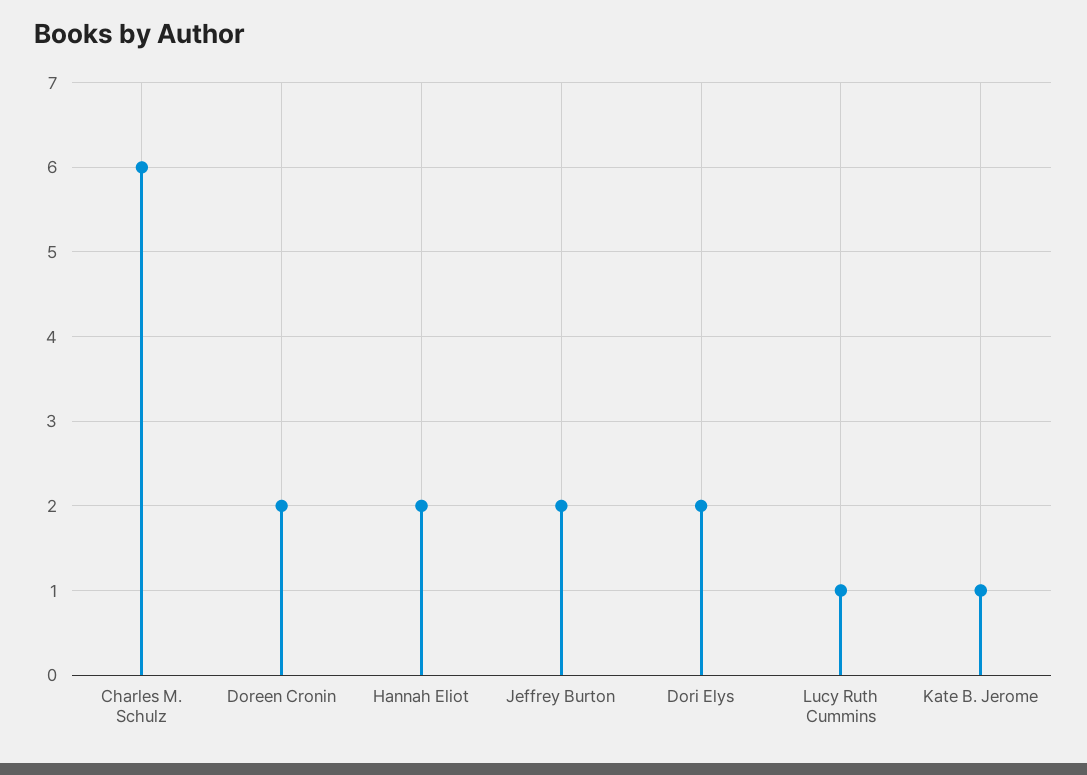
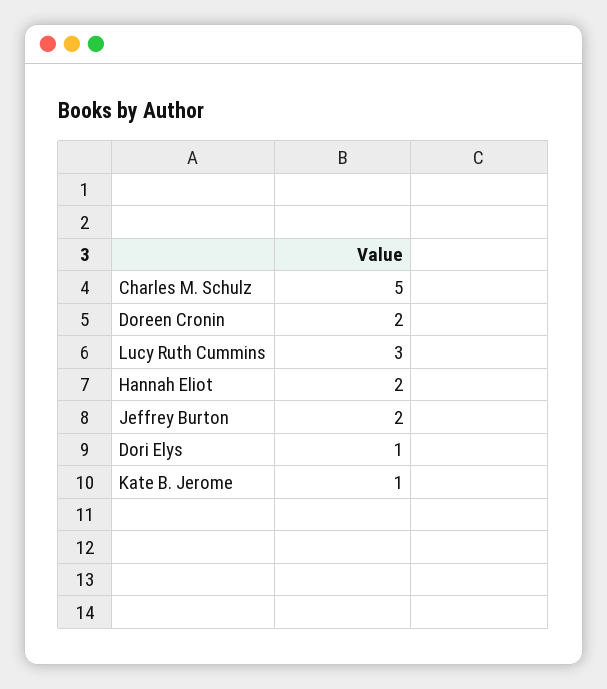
  {
-   "Charles M. Schulz": 6,
+   "Charles M. Schulz": 5,
    "Doreen Cronin": 2,
    "Hannah Eliot": 2,
    "Jeffrey Burton": 2,
-   "Dori Elys": 2,
+   "Dori Elys": 1,
-   "Lucy Ruth Cummins": 1,
+   "Lucy Ruth Cummins": 3,
    "Kate B. Jerome": 1
  }

